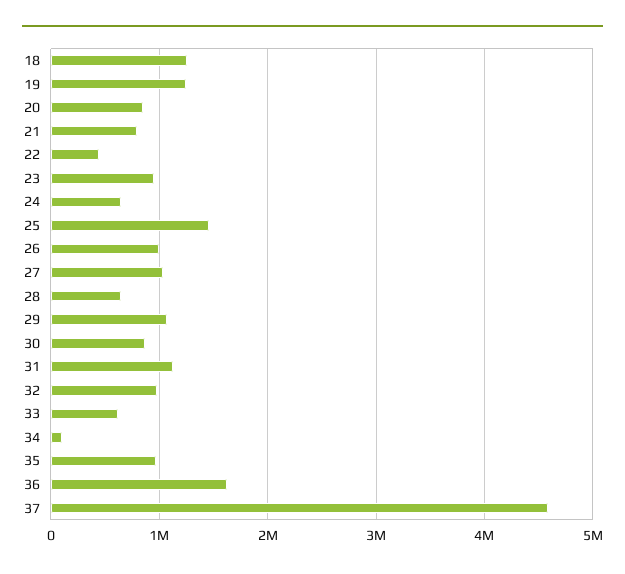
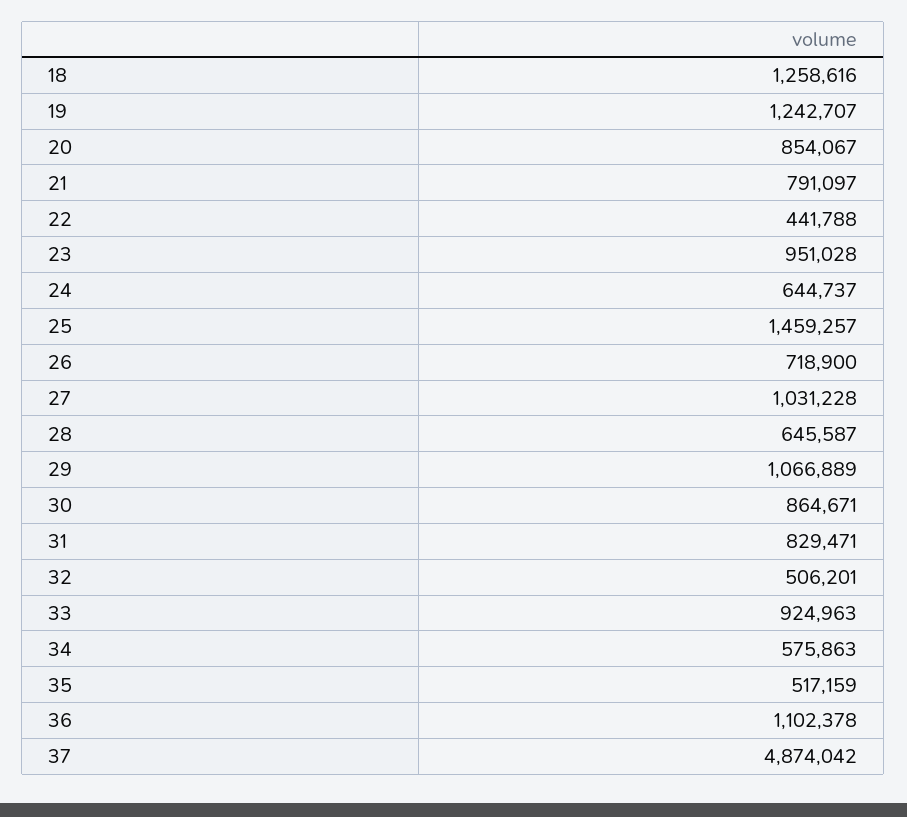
  {
    "18": 1258616,
    "19": 1242707,
    "20": 854067,
    "21": 791097,
    "22": 441788,
    "23": 951028,
    "24": 644737,
    "25": 1459257,
-   "26": 1000000,
+   "26": 718900,
    "27": 1031228,
    "28": 645587,
    "29": 1066889,
    "30": 864671,
-   "31": 1100000,
+   "31": 829471,
-   "32": 1000000,
+   "32": 506201,
-   "33": 600000,
+   "33": 924963,
-   "34": 100000,
+   "34": 575863,
-   "35": 1000000,
+   "35": 517159,
-   "36": 1600000,
+   "36": 1102378,
-   "37": 4600000
+   "37": 4874042
  }

